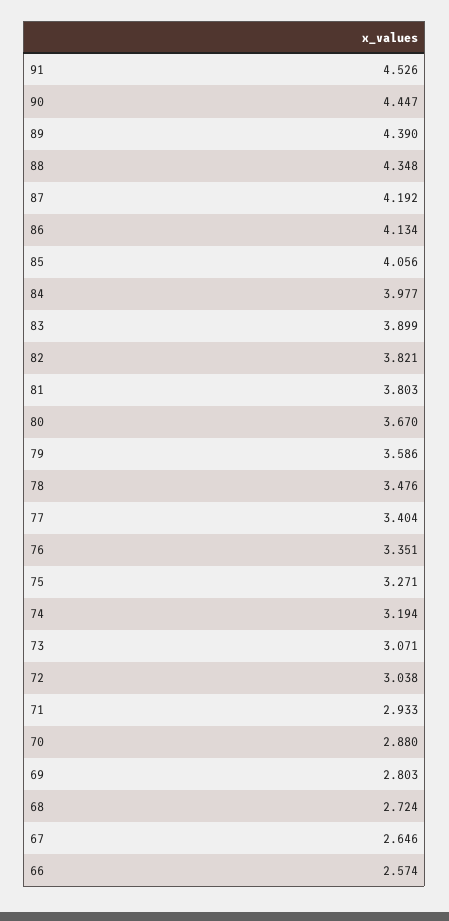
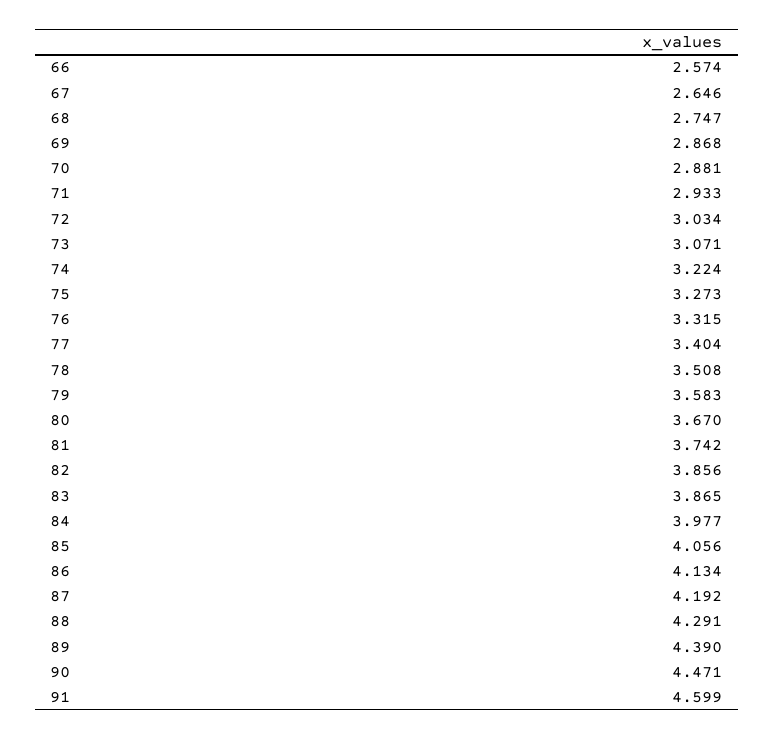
  {
-   "91": 4.526,
+   "91": 4.599,
-   "90": 4.447,
+   "90": 4.471,
    "89": 4.39,
-   "88": 4.348,
+   "88": 4.291,
    "87": 4.192,
    "86": 4.134,
    "85": 4.056,
    "84": 3.977,
-   "83": 3.899,
+   "83": 3.865,
-   "82": 3.821,
+   "82": 3.856,
-   "81": 3.803,
+   "81": 3.742,
    "80": 3.67,
-   "79": 3.586,
+   "79": 3.583,
-   "78": 3.476,
+   "78": 3.508,
    "77": 3.404,
-   "76": 3.351,
+   "76": 3.315,
-   "75": 3.271,
+   "75": 3.273,
-   "74": 3.194,
+   "74": 3.224,
    "73": 3.071,
-   "72": 3.038,
+   "72": 3.034,
    "71": 2.933,
-   "70": 2.88,
+   "70": 2.881,
-   "69": 2.803,
+   "69": 2.868,
-   "68": 2.724,
+   "68": 2.747,
    "67": 2.646,
    "66": 2.574
  }

